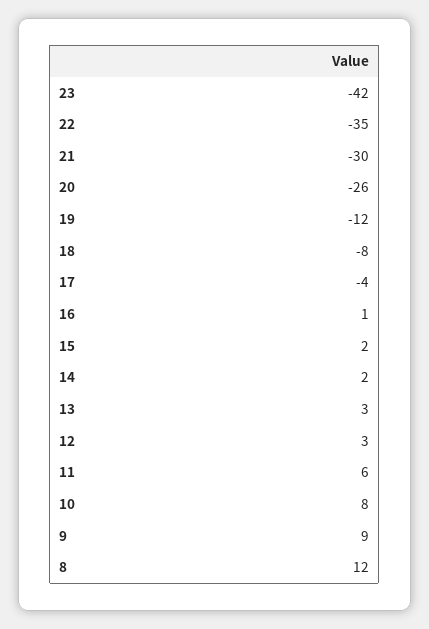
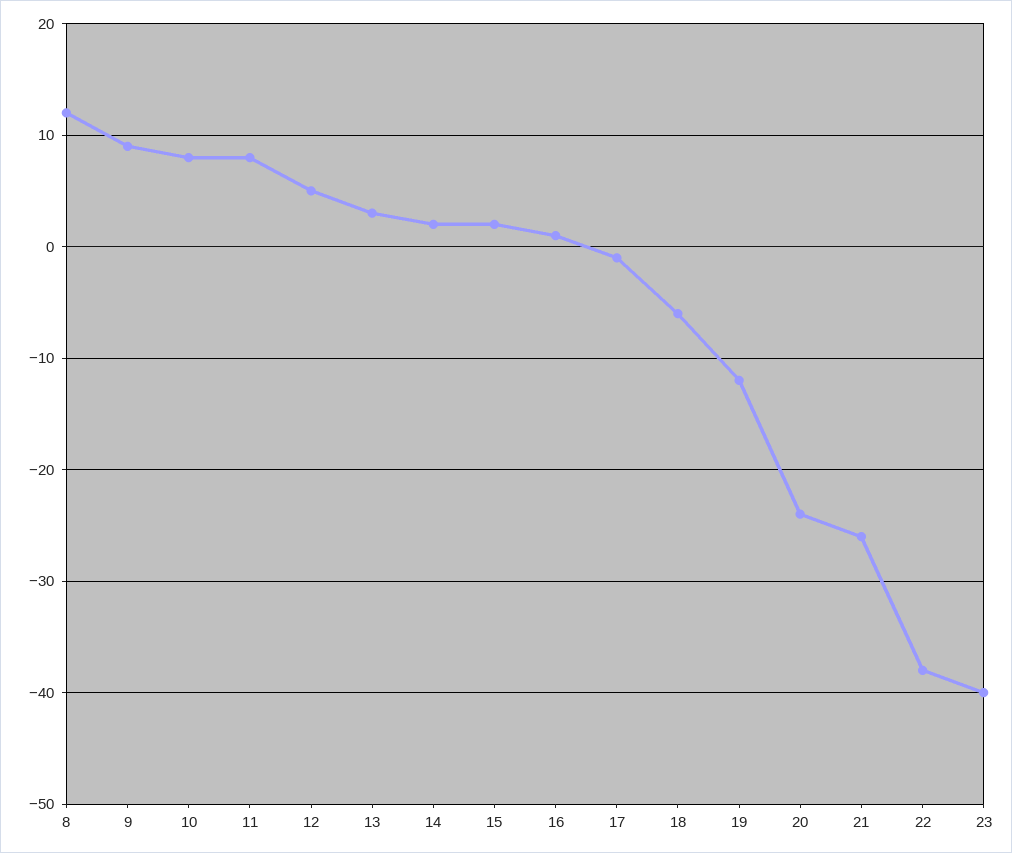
  {
-   "23": -42,
+   "23": -40,
-   "22": -35,
+   "22": -38,
-   "21": -30,
+   "21": -26,
-   "20": -26,
+   "20": -24,
    "19": -12,
-   "18": -8,
+   "18": -6,
-   "17": -4,
+   "17": -1,
    "16": 1,
    "15": 2,
    "14": 2,
    "13": 3,
-   "12": 3,
+   "12": 5,
-   "11": 6,
+   "11": 8,
    "10": 8,
    "9": 9,
    "8": 12
  }

